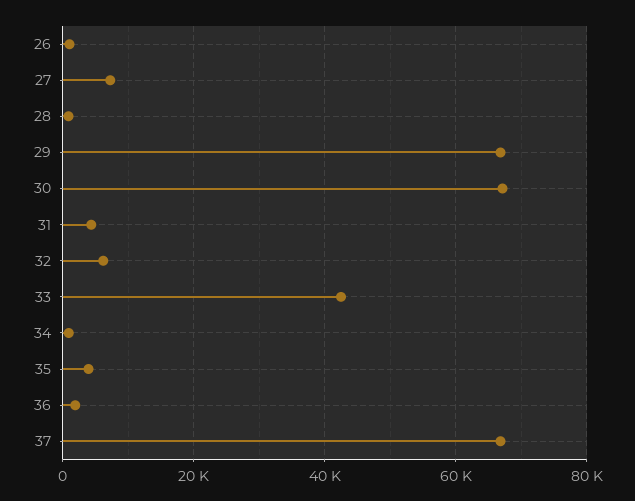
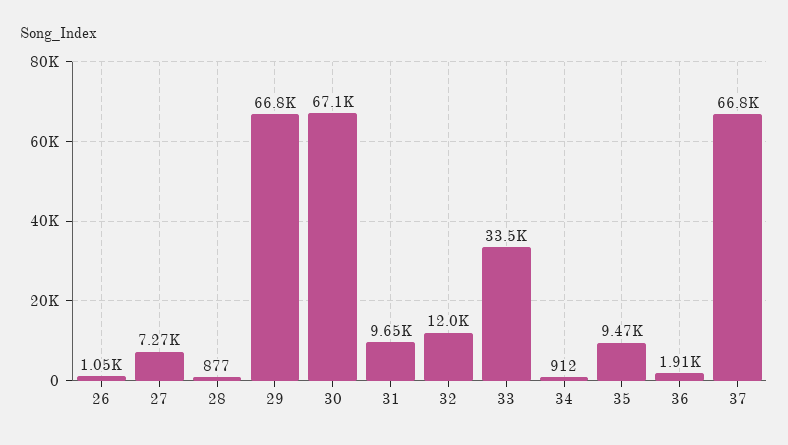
  {
    "26": 1050,
    "27": 7270,
    "28": 877,
    "29": 66800,
    "30": 67100,
-   "31": 4000,
+   "31": 9650,
-   "32": 6000,
+   "32": 12000,
-   "33": 42000,
+   "33": 33500,
    "34": 912,
-   "35": 4000,
+   "35": 9470,
    "36": 1910,
    "37": 66800
  }

